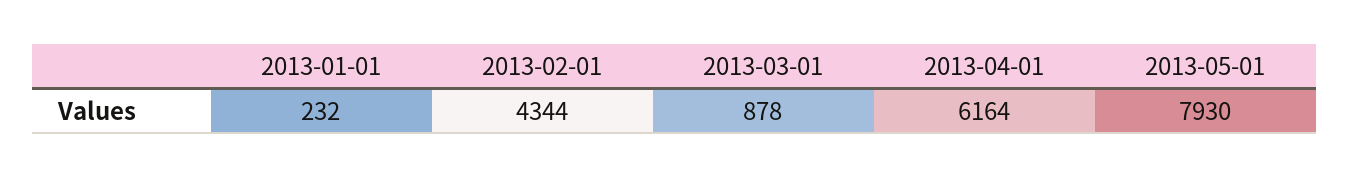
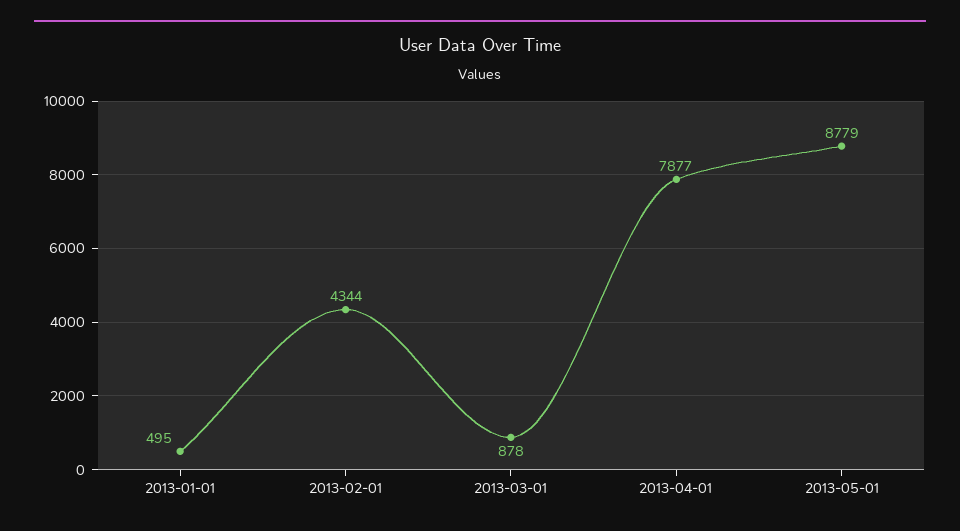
  {
-   "2013-01-01": 232,
+   "2013-01-01": 495,
    "2013-02-01": 4344,
    "2013-03-01": 878,
-   "2013-04-01": 6164,
+   "2013-04-01": 7877,
-   "2013-05-01": 7930
+   "2013-05-01": 8779
  }

